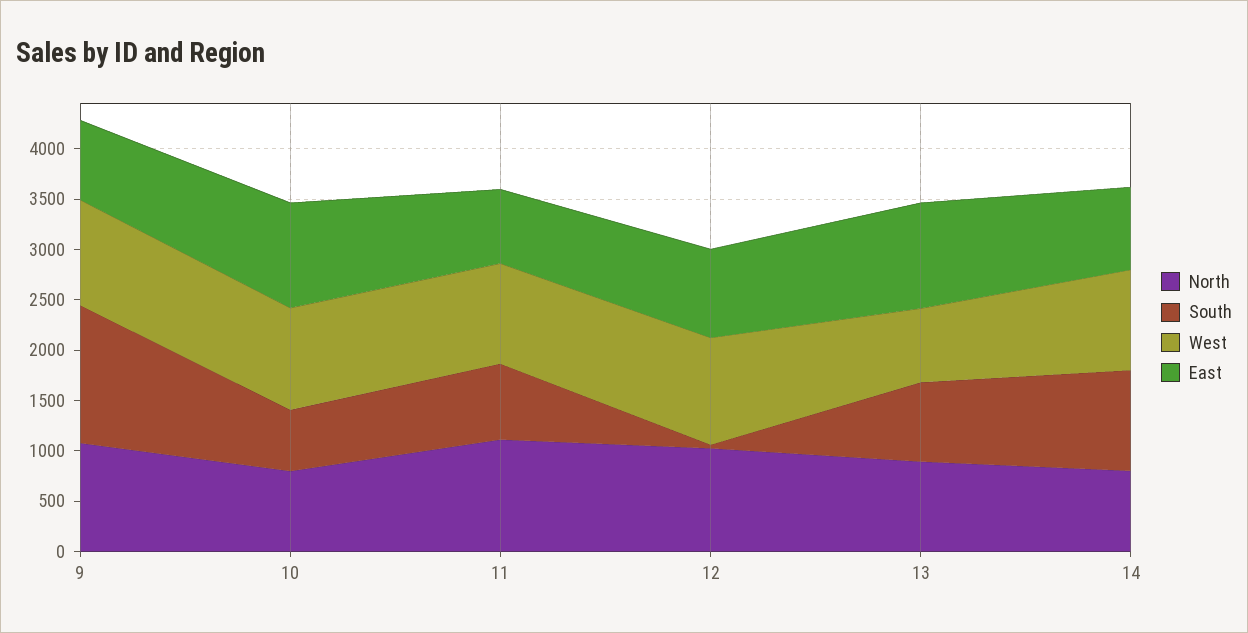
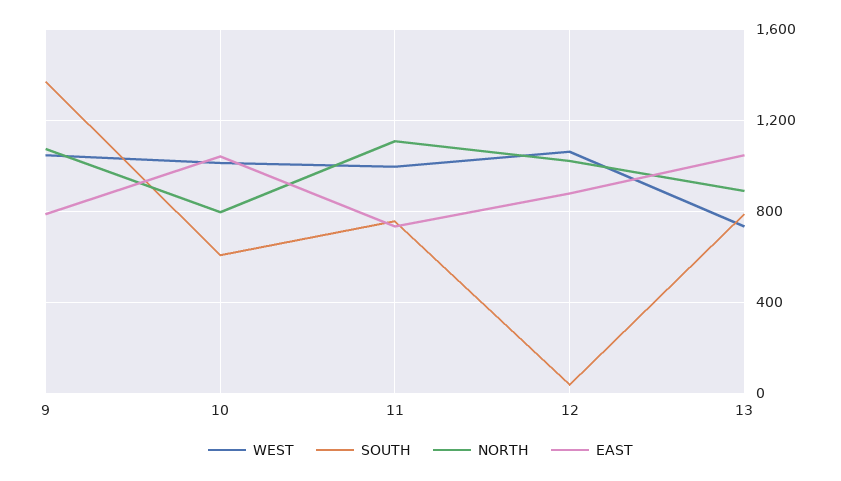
  {
    "North": {
      "9": 1100,
      "10": 800,
      "11": 1100,
      "12": 1000,
-     "13": 900,
+     "13": 900
-     "14": 800
    },
    "South": {
      "9": 1350,
      "10": 600,
      "11": 750,
      "12": 50,
-     "13": 800,
+     "13": 800
-     "14": 1000
    },
    "West": {
      "9": 1050,
      "10": 1000,
      "11": 1000,
      "12": 1050,
-     "13": 750,
+     "13": 750
-     "14": 1000
    },
    "East": {
      "9": 800,
      "10": 1050,
      "11": 750,
      "12": 900,
-     "13": 1050,
+     "13": 1050
-     "14": 800
    }
  }

